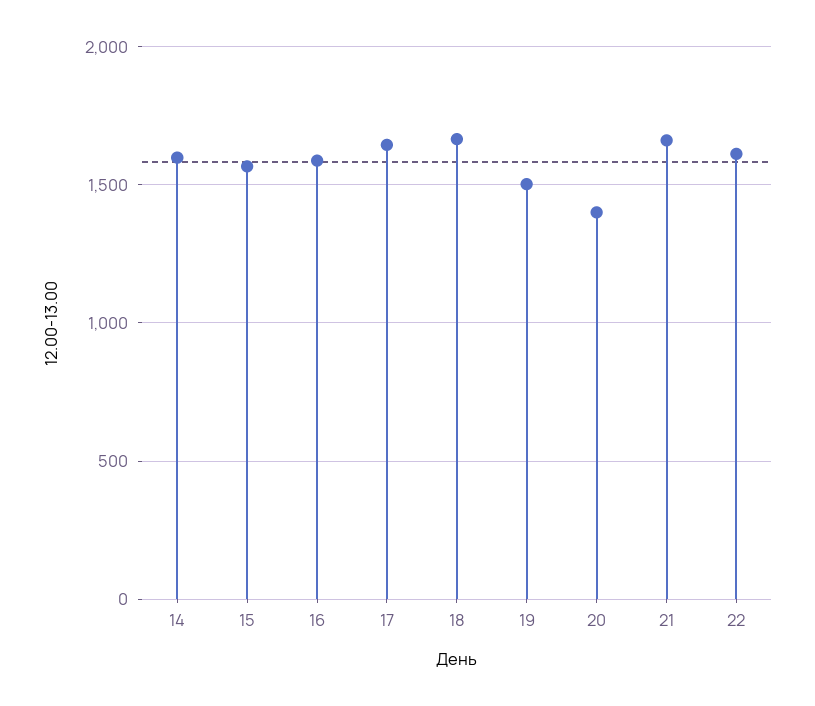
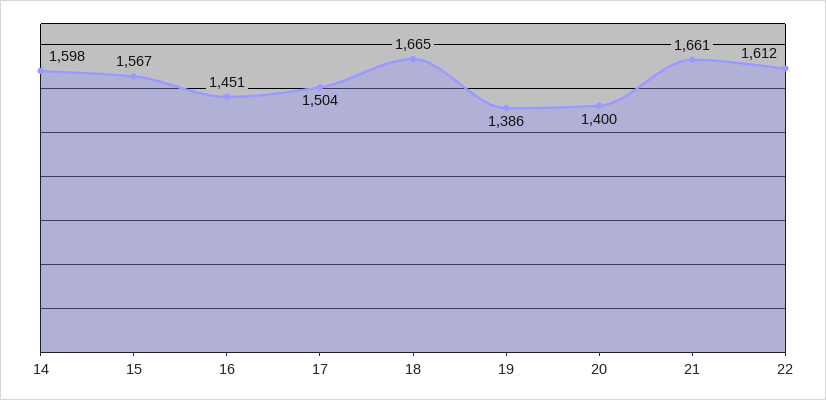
  {
    "14": 1598,
    "15": 1567,
-   "16": 1600,
+   "16": 1451,
-   "17": 1650,
+   "17": 1504,
    "18": 1665,
-   "19": 1500,
+   "19": 1386,
    "20": 1400,
    "21": 1661,
    "22": 1612
  }

